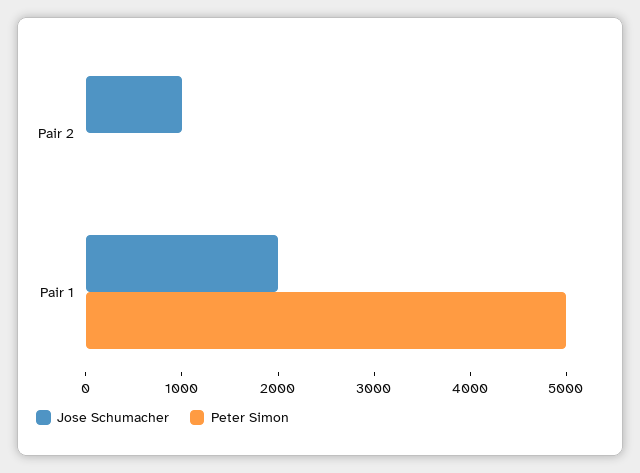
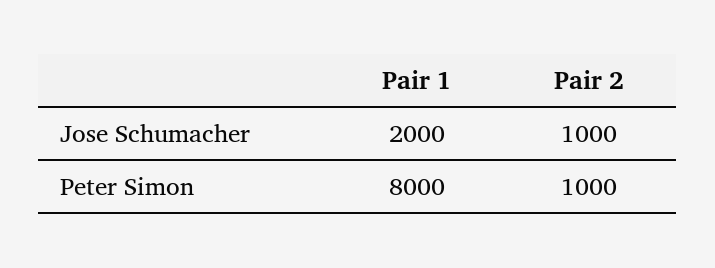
  {
    "Jose Schumacher": {
      "Pair 2": 1000,
      "Pair 1": 2000
    },
    "Peter Simon": {
-     "Pair 2": 0,
+     "Pair 2": 1000,
-     "Pair 1": 5000
+     "Pair 1": 8000
    }
  }

